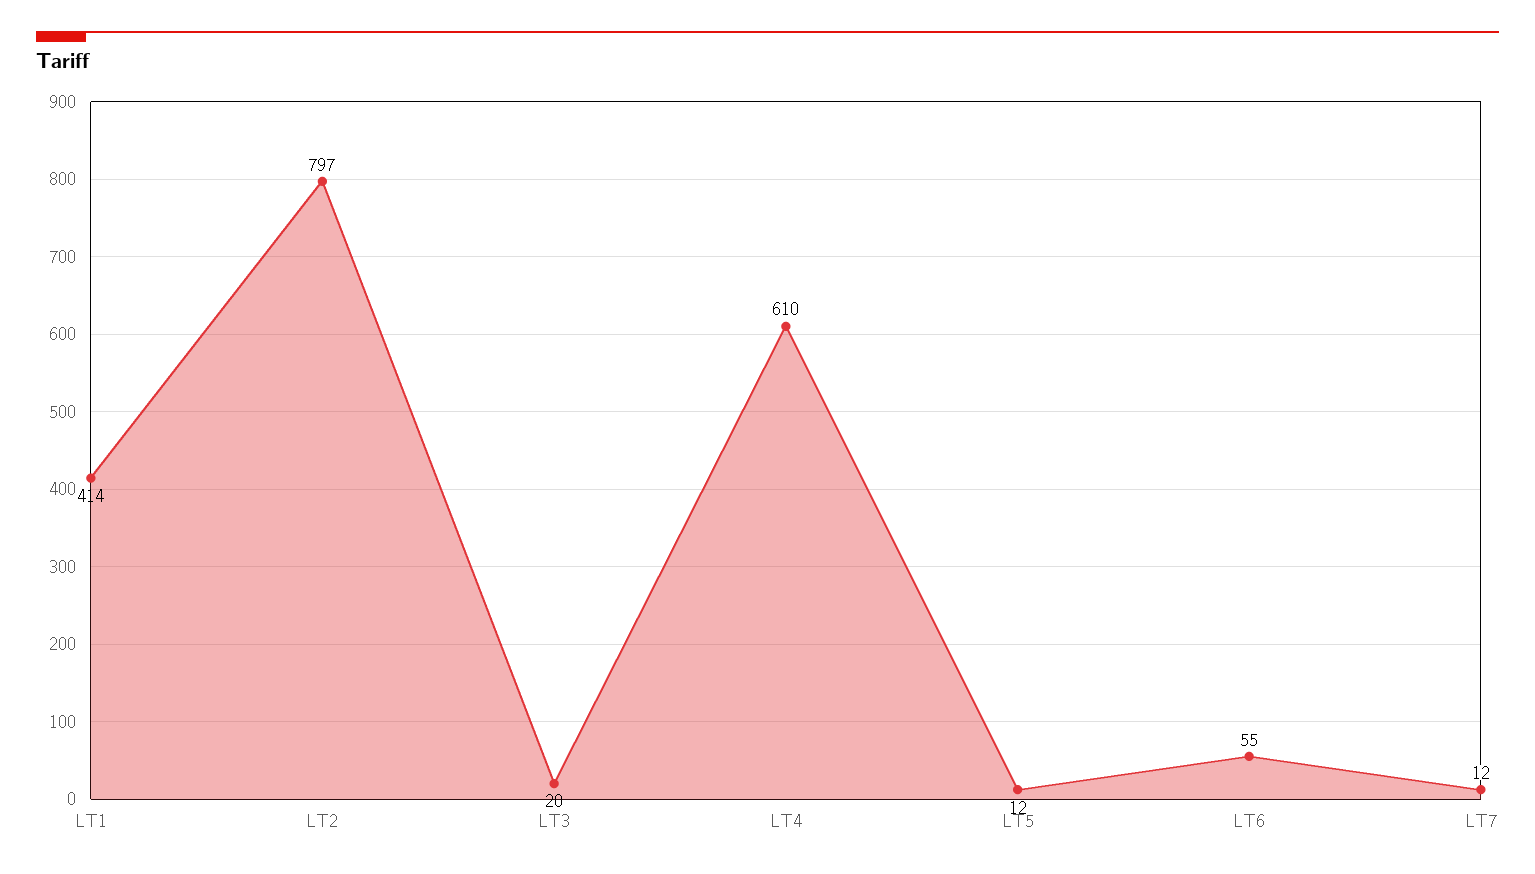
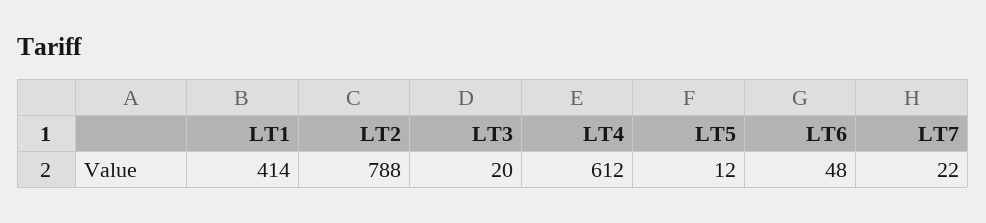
  {
    "LT1": 414,
-   "LT2": 797,
+   "LT2": 788,
    "LT3": 20,
-   "LT4": 610,
+   "LT4": 612,
    "LT5": 12,
-   "LT6": 55,
+   "LT6": 48,
-   "LT7": 12
+   "LT7": 22
  }

